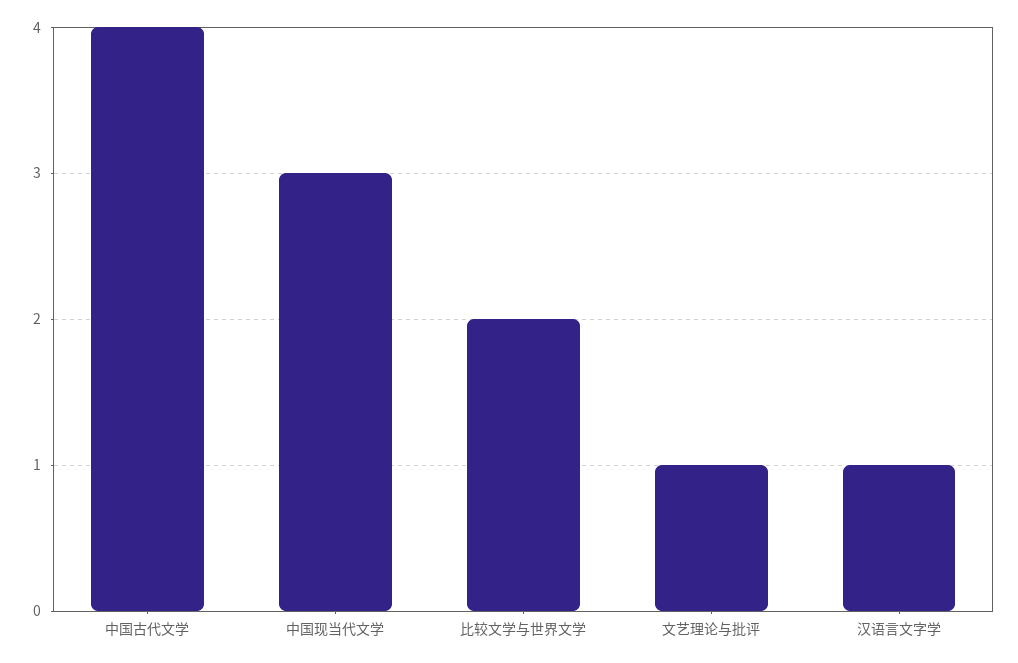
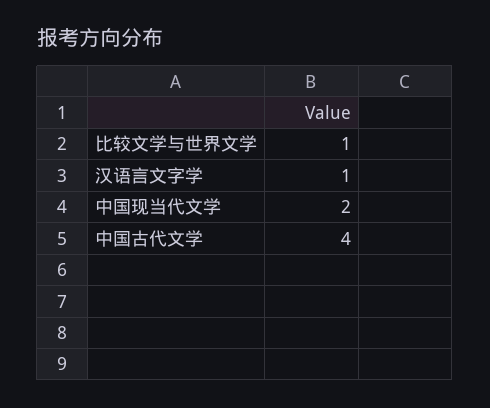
  {
    "中国古代文学": 4,
-   "中国现当代文学": 3,
+   "中国现当代文学": 2,
-   "比较文学与世界文学": 2,
+   "比较文学与世界文学": 1,
-   "文艺理论与批评": 1,
    "汉语言文字学": 1
  }

